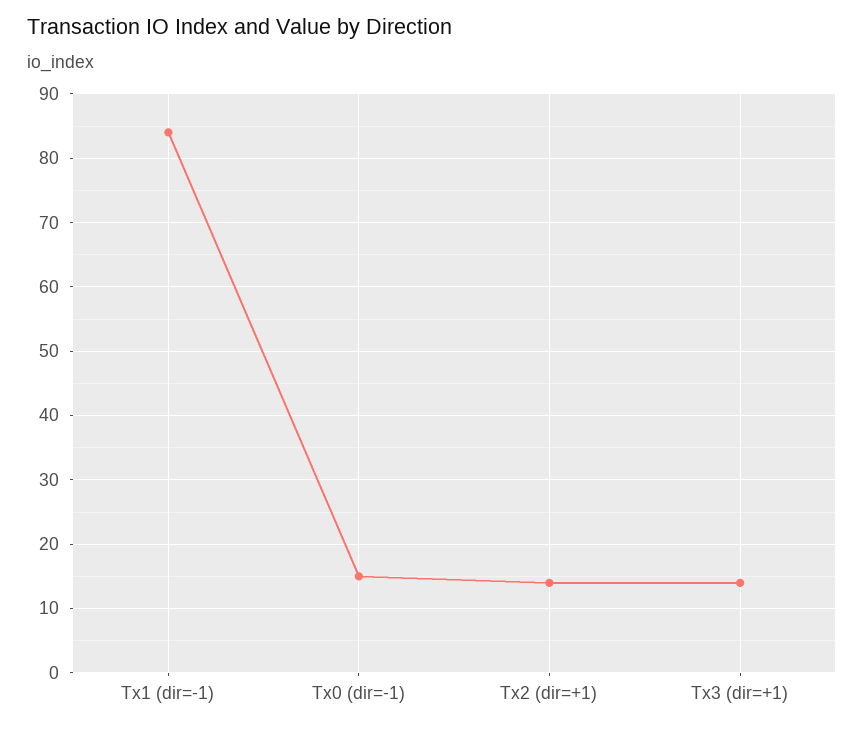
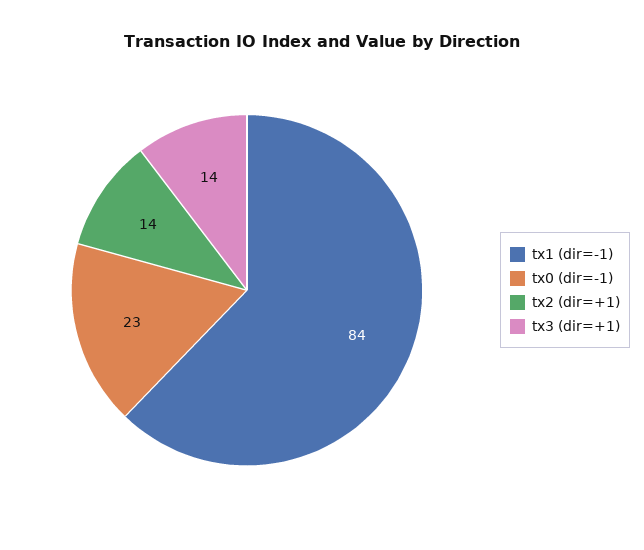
  {
    "Tx1 (dir=-1)": 84,
-   "Tx0 (dir=-1)": 15,
+   "Tx0 (dir=-1)": 23,
    "Tx2 (dir=+1)": 14,
    "Tx3 (dir=+1)": 14
  }

